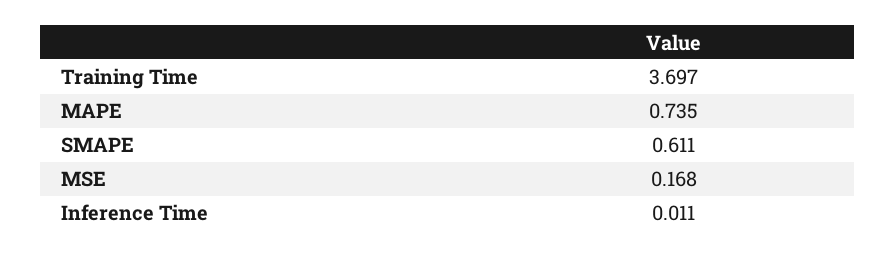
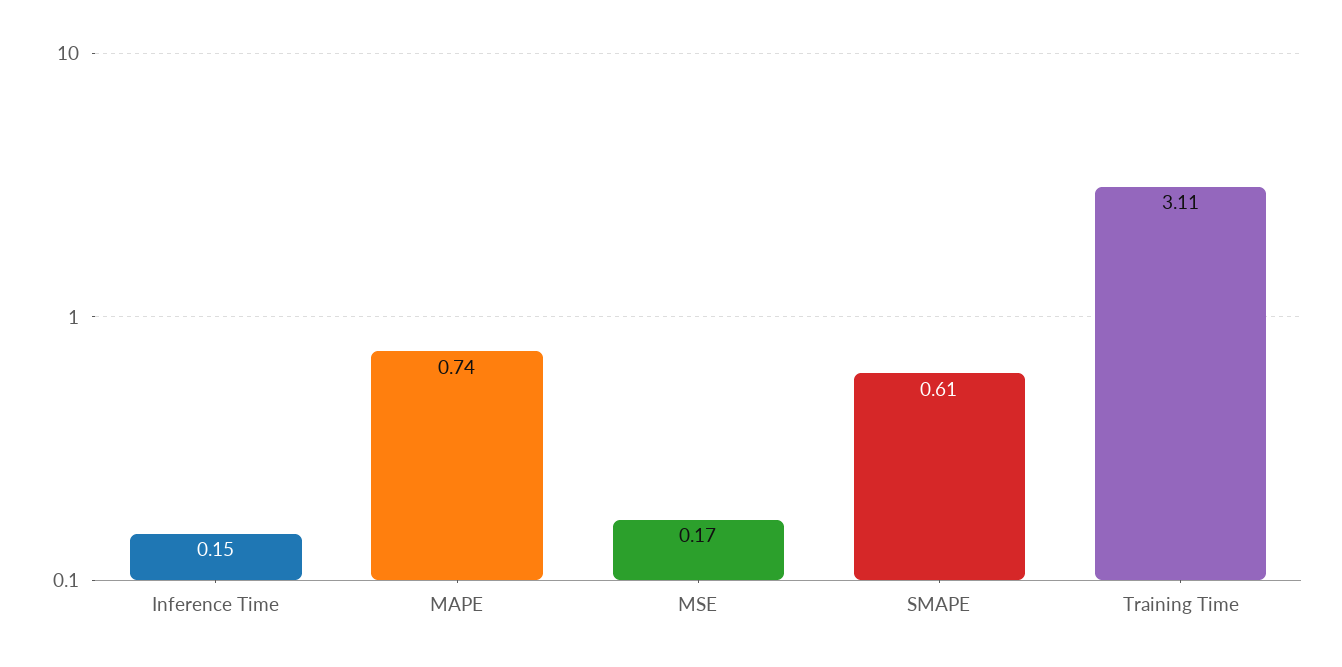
  {
-   "Training Time": 3.697,
+   "Training Time": 3.11,
    "MAPE": 0.735,
    "SMAPE": 0.611,
    "MSE": 0.168,
-   "Inference Time": 0.011
+   "Inference Time": 0.15
  }

